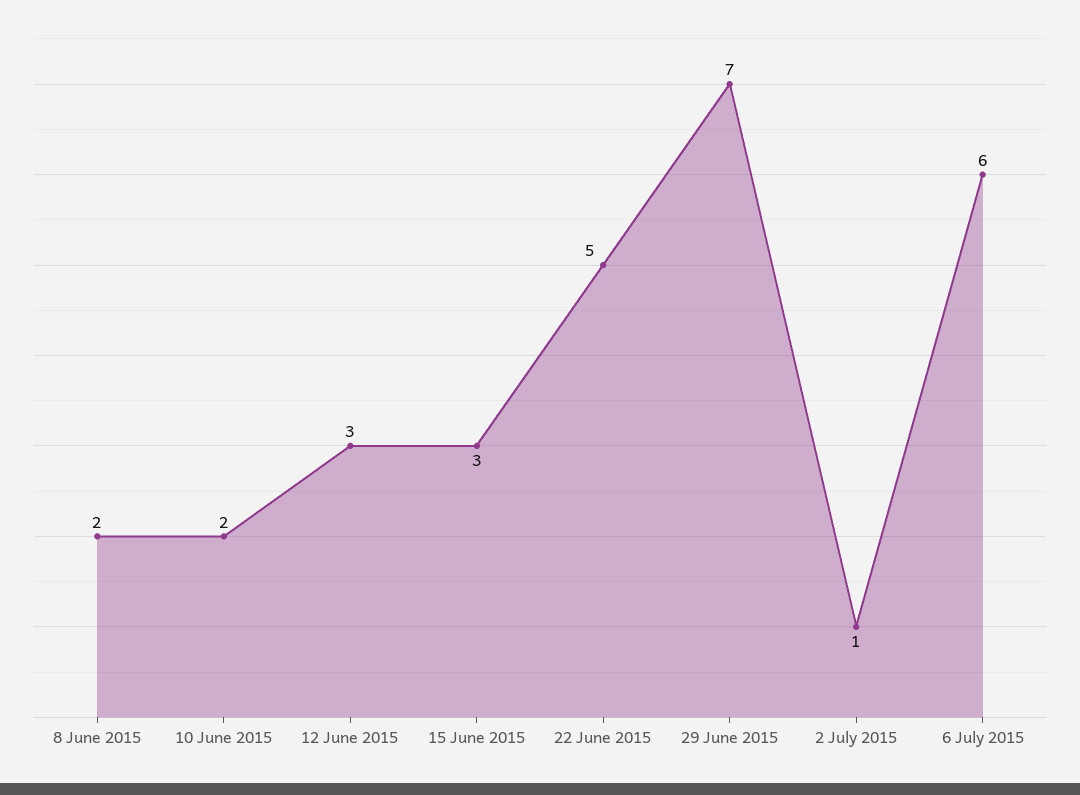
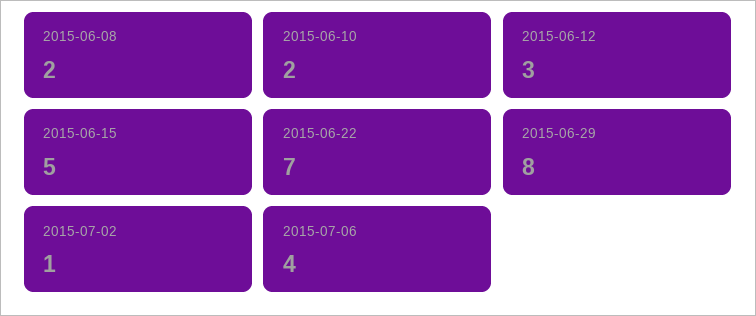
  {
    "8 June 2015": 2,
    "10 June 2015": 2,
    "12 June 2015": 3,
-   "15 June 2015": 3,
+   "15 June 2015": 5,
-   "22 June 2015": 5,
+   "22 June 2015": 7,
-   "29 June 2015": 7,
+   "29 June 2015": 8,
    "2 July 2015": 1,
-   "6 July 2015": 6
+   "6 July 2015": 4
  }

